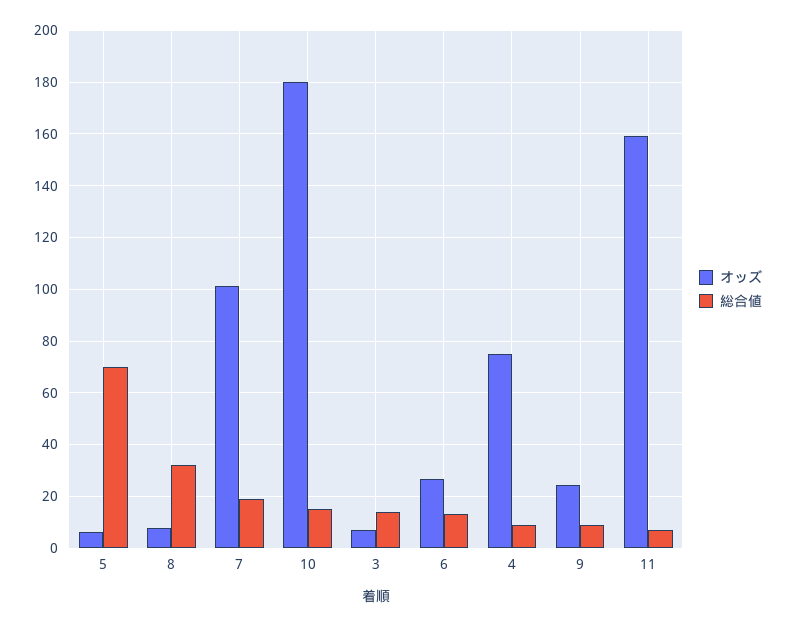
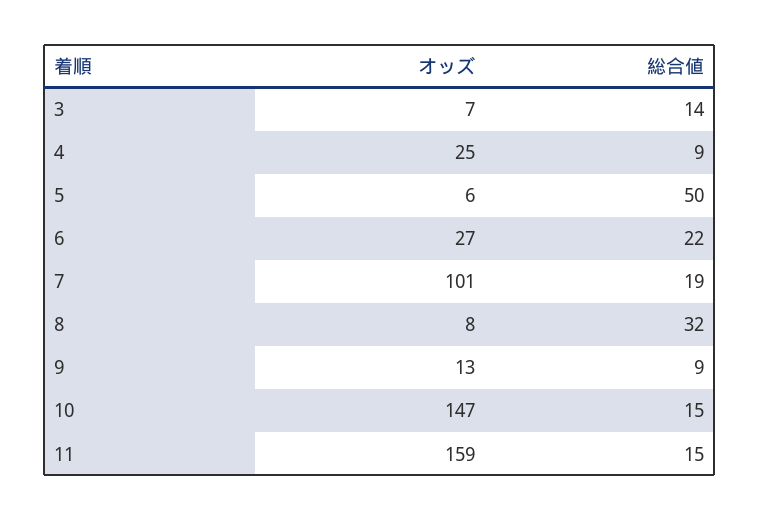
  {
    "オッズ": {
      "5": 6,
      "8": 8,
      "7": 101,
-     "10": 180,
+     "10": 147,
      "3": 7,
      "6": 27,
-     "4": 75,
+     "4": 25,
-     "9": 25,
+     "9": 13,
      "11": 159
    },
    "総合値": {
-     "5": 70,
+     "5": 50,
      "8": 32,
      "7": 19,
      "10": 15,
      "3": 14,
-     "6": 12.5,
+     "6": 22,
      "4": 9,
      "9": 9,
-     "11": 7.5
+     "11": 15
    }
  }

